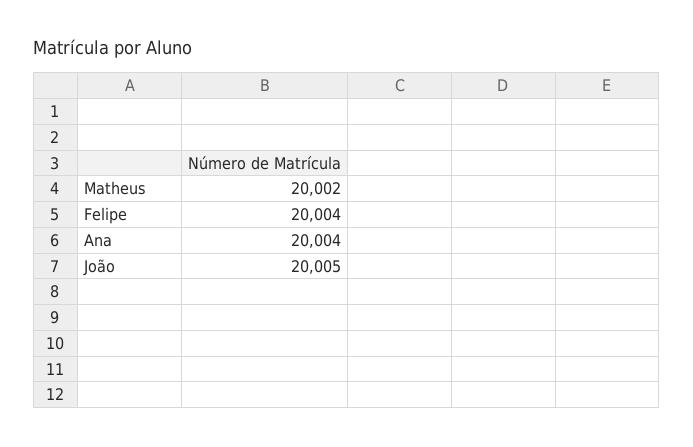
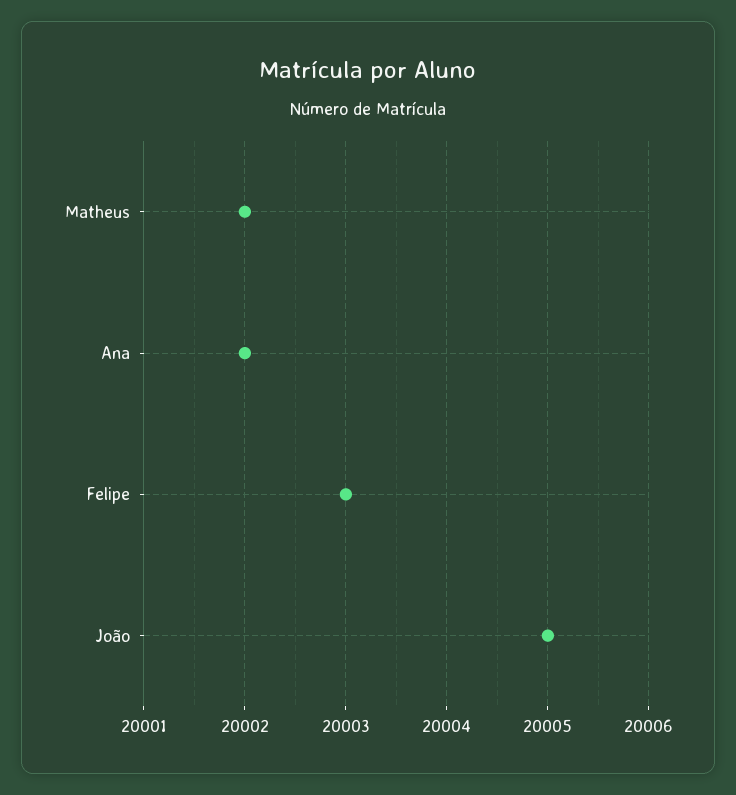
  {
    "Matheus": 20002,
-   "Felipe": 20004,
+   "Felipe": 20003,
-   "Ana": 20004,
+   "Ana": 20002,
    "João": 20005
  }

